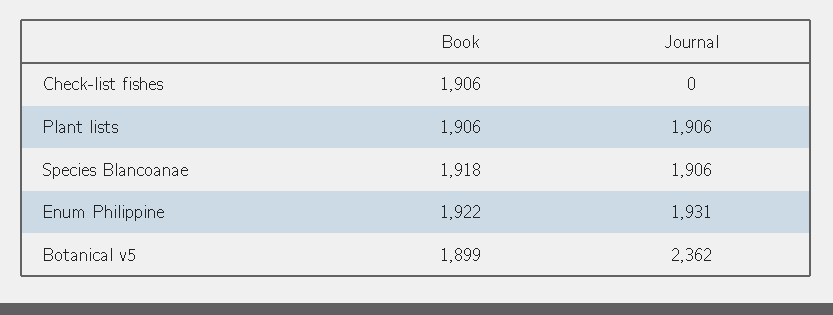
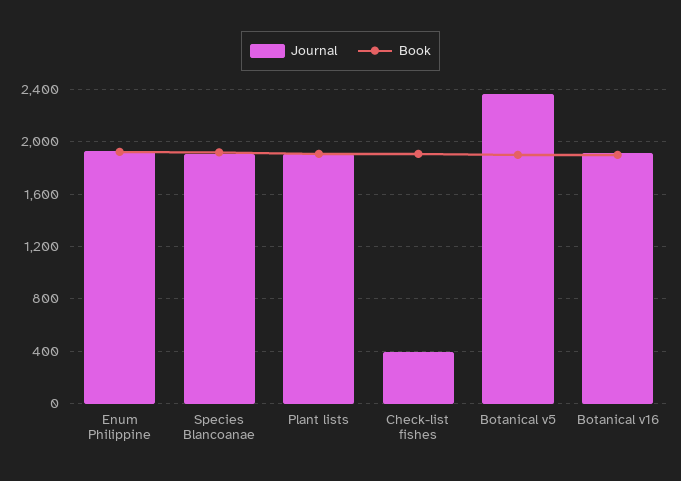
  {
    "Book": {
      "Check-list fishes": 1906,
      "Plant lists": 1906,
      "Species Blancoanae": 1918,
      "Enum Philippine": 1922,
-     "Botanical v5": 1899
+     "Botanical v5": 1899,
+     "Botanical v16": 1900
    },
    "Journal": {
-     "Check-list fishes": 0,
+     "Check-list fishes": 400,
      "Plant lists": 1906,
      "Species Blancoanae": 1906,
      "Enum Philippine": 1931,
-     "Botanical v5": 2362
+     "Botanical v5": 2362,
+     "Botanical v16": 1900
    }
  }

